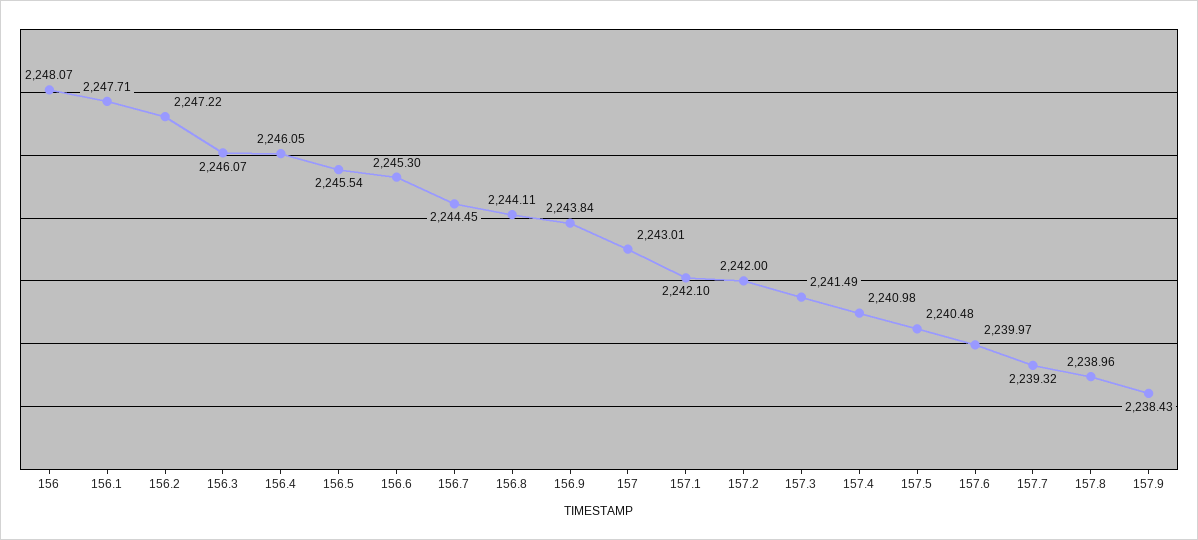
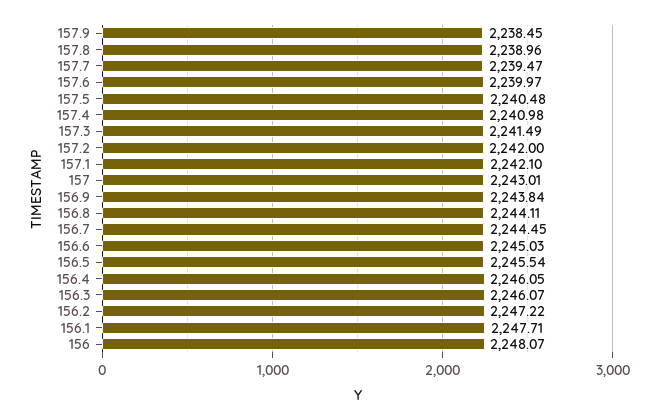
  {
    "156": 2248.07,
    "156.1": 2247.71,
    "156.2": 2247.22,
    "156.3": 2246.07,
    "156.4": 2246.05,
    "156.5": 2245.54,
-   "156.6": 2245.3,
+   "156.6": 2245.03,
    "156.7": 2244.45,
    "156.8": 2244.11,
    "156.9": 2243.84,
    "157": 2243.01,
    "157.1": 2242.1,
    "157.2": 2242,
    "157.3": 2241.49,
    "157.4": 2240.98,
    "157.5": 2240.48,
    "157.6": 2239.97,
-   "157.7": 2239.32,
+   "157.7": 2239.47,
    "157.8": 2238.96,
-   "157.9": 2238.43
+   "157.9": 2238.45
  }

